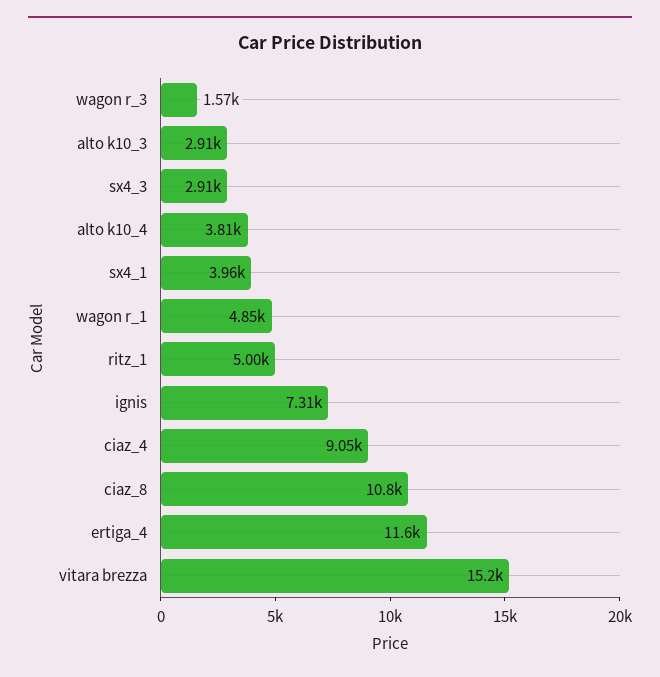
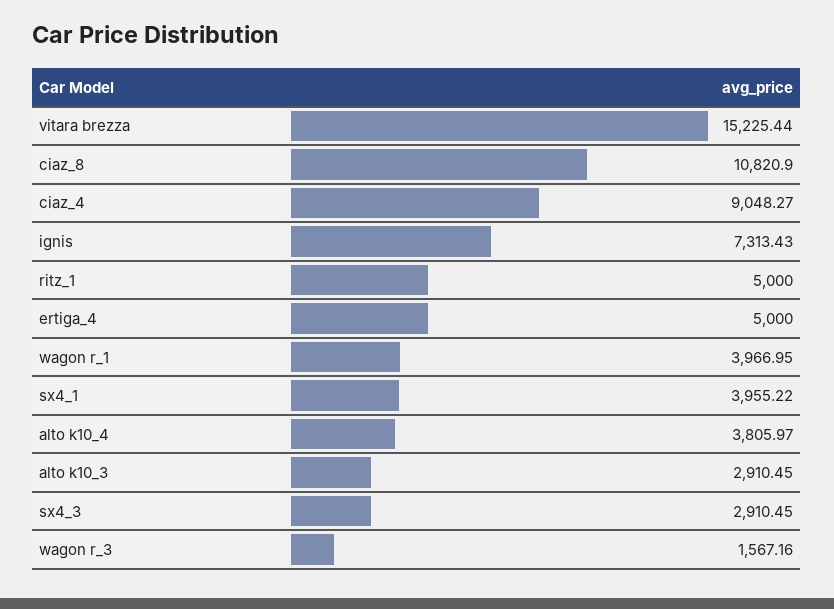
  {
    "wagon r_3": 1567.16,
    "alto k10_3": 2910.45,
    "sx4_3": 2910.45,
    "alto k10_4": 3805.97,
    "sx4_1": 3955.22,
-   "wagon r_1": 4850,
+   "wagon r_1": 3966.95,
    "ritz_1": 5000,
    "ignis": 7313.43,
    "ciaz_4": 9048.27,
    "ciaz_8": 10820.9,
-   "ertiga_4": 11600,
+   "ertiga_4": 5000,
    "vitara brezza": 15225.44
  }

